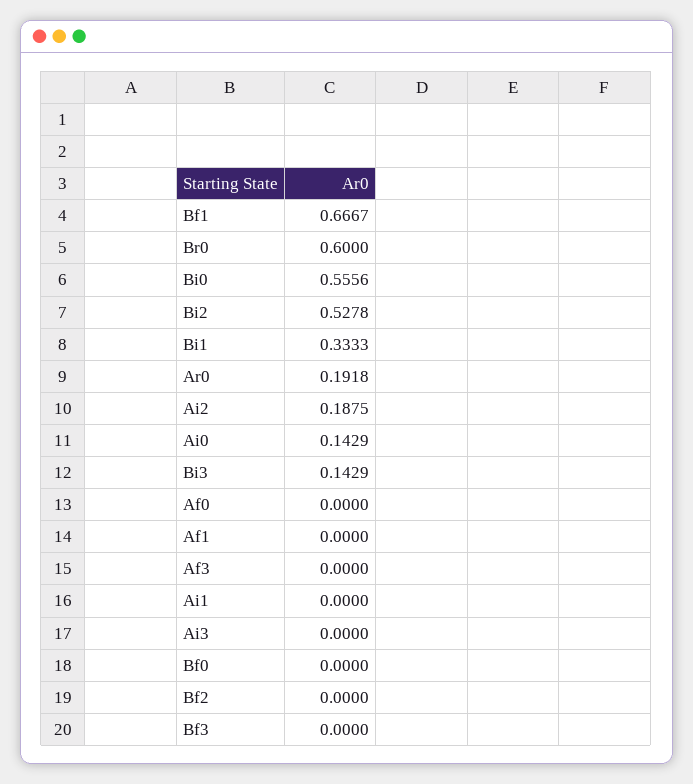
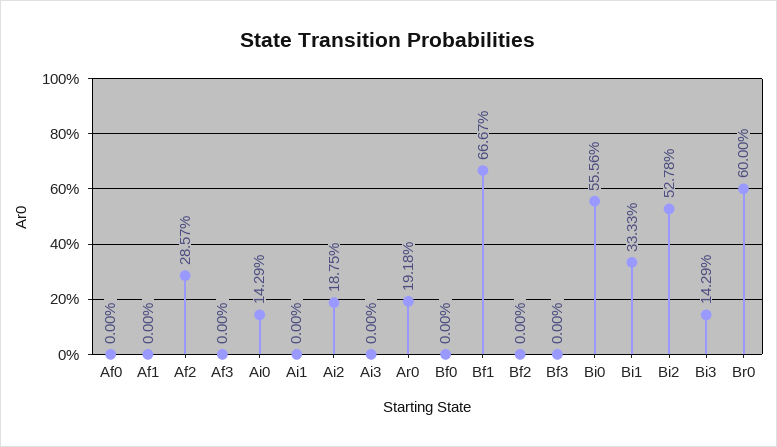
  {
    "Bf1": 0.6667,
    "Br0": 0.6,
    "Bi0": 0.5556,
    "Bi2": 0.5278,
    "Bi1": 0.3333,
    "Ar0": 0.1918,
    "Ai2": 0.1875,
    "Ai0": 0.1429,
    "Bi3": 0.1429,
    "Af0": 0,
    "Af1": 0,
    "Af3": 0,
    "Ai1": 0,
    "Ai3": 0,
    "Bf0": 0,
    "Bf2": 0,
-   "Bf3": 0
+   "Bf3": 0,
+   "Af2": 0.2857
  }

